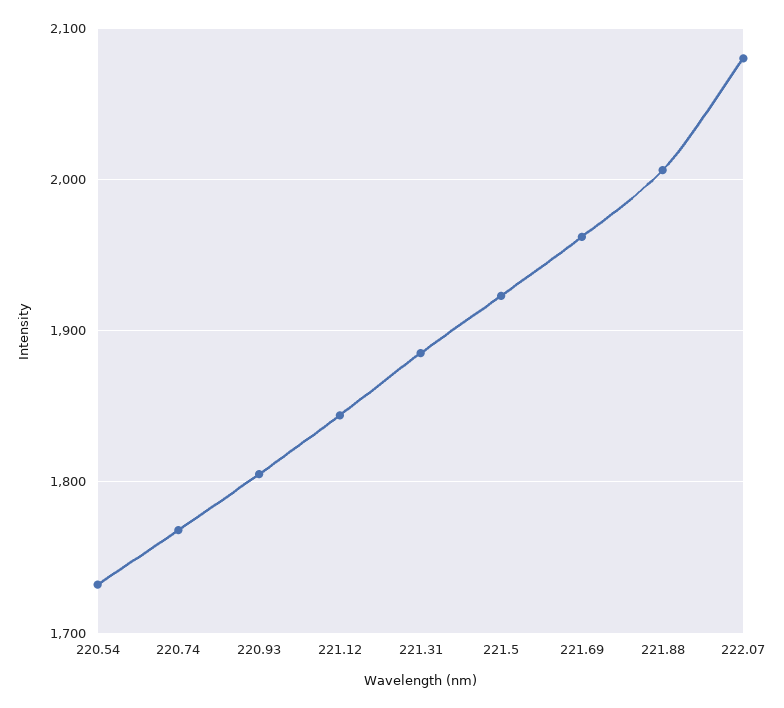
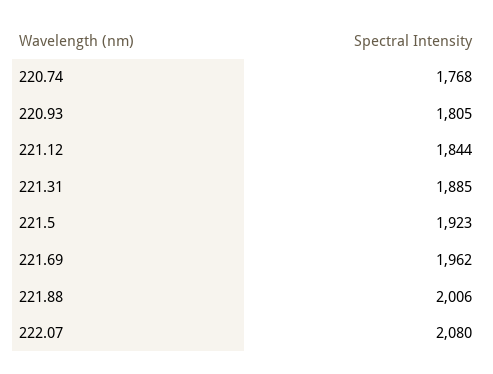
  {
-   "220.54": 1730,
    "220.74": 1768,
    "220.93": 1805,
    "221.12": 1844,
    "221.31": 1885,
    "221.5": 1923,
    "221.69": 1962,
    "221.88": 2006,
    "222.07": 2080
  }

